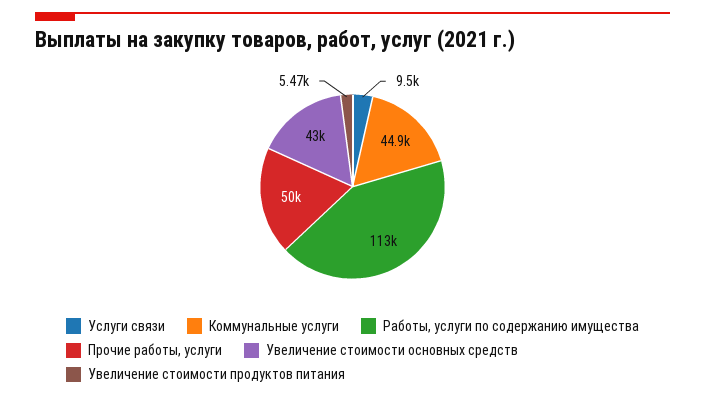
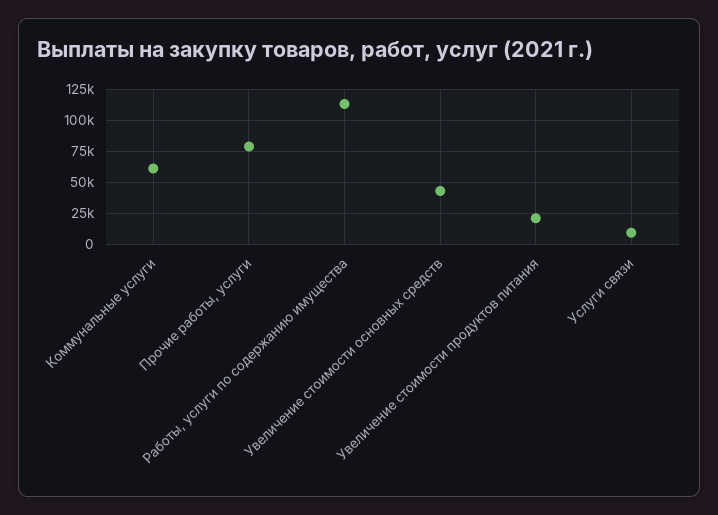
  {
    "Услуги связи": 9500,
-   "Коммунальные услуги": 44900,
+   "Коммунальные услуги": 60000,
    "Работы, услуги по содержанию имущества": 113000,
-   "Прочие работы, услуги": 50000,
+   "Прочие работы, услуги": 80000,
    "Увеличение стоимости основных средств": 43000,
-   "Увеличение стоимости продуктов питания": 5470
+   "Увеличение стоимости продуктов питания": 20000
  }

